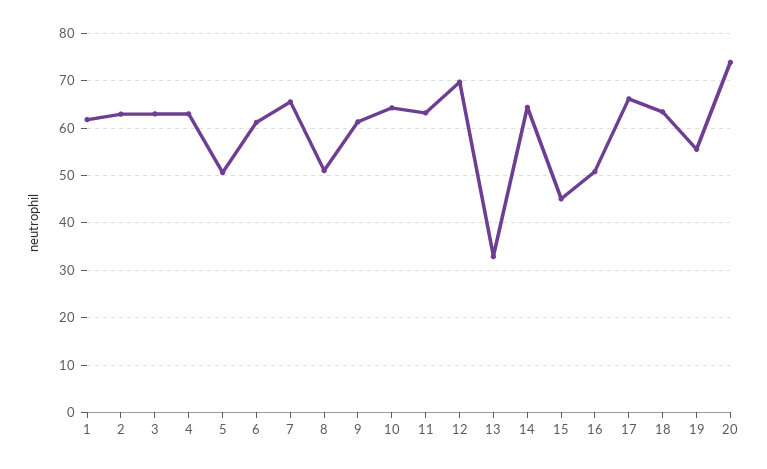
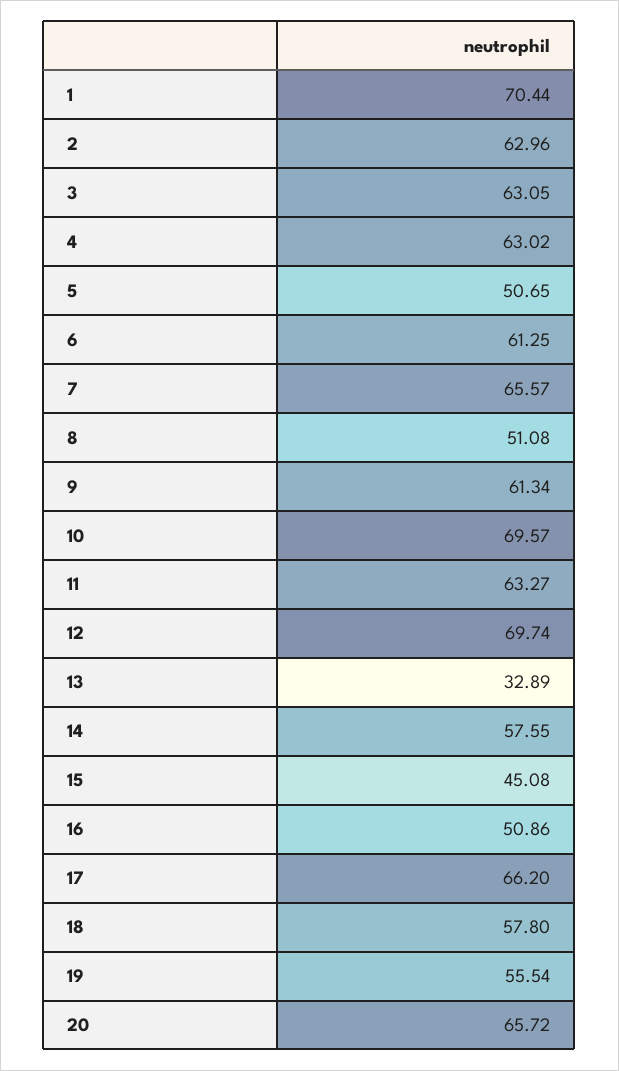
  {
-   "1": 62,
+   "1": 70.44,
    "2": 62.96,
    "3": 63.05,
    "4": 63.02,
    "5": 50.65,
    "6": 61.25,
    "7": 65.57,
    "8": 51.08,
    "9": 61.34,
-   "10": 64,
+   "10": 69.57,
    "11": 63.27,
    "12": 69.74,
    "13": 32.89,
-   "14": 64,
+   "14": 57.55,
    "15": 45.08,
    "16": 50.86,
    "17": 66.2,
-   "18": 64,
+   "18": 57.8,
    "19": 55.54,
-   "20": 74
+   "20": 65.72
  }

